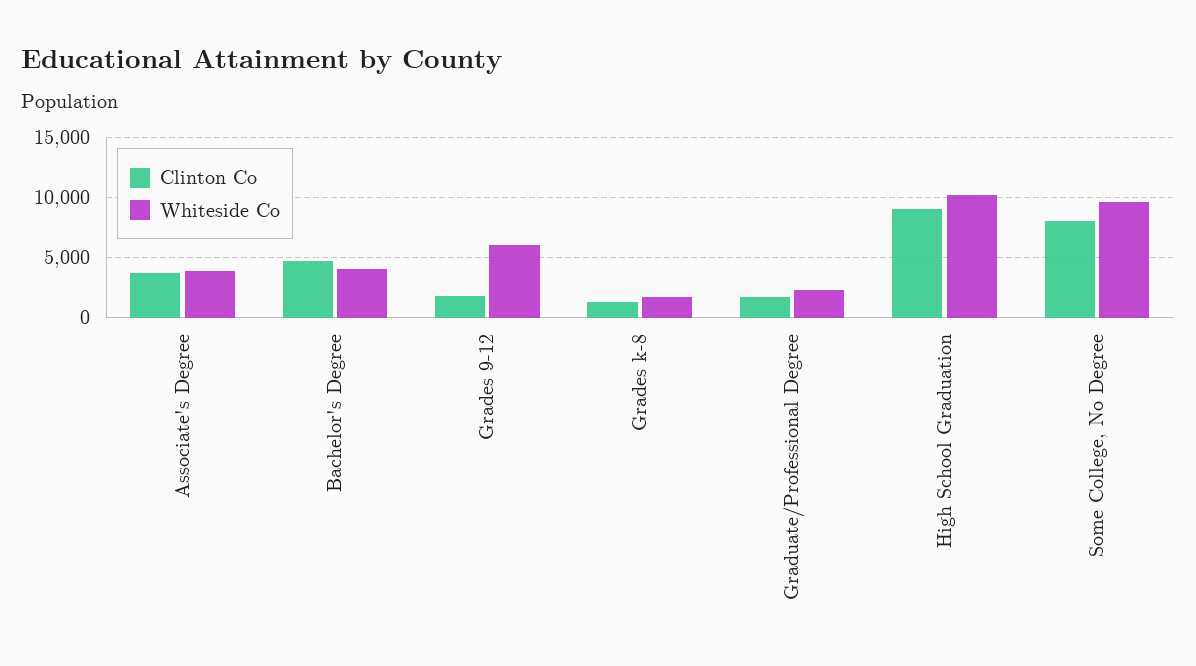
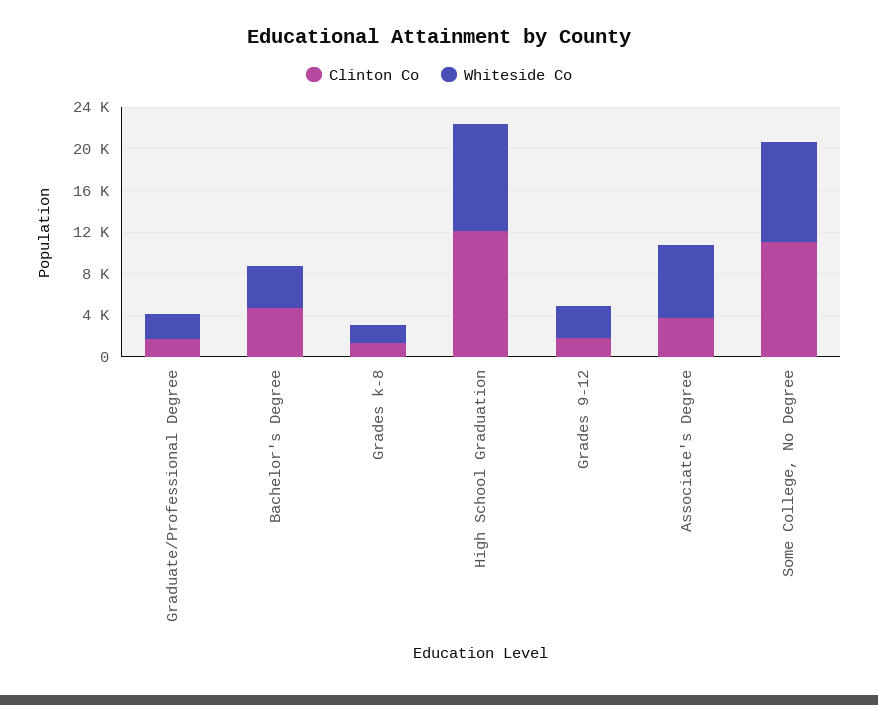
  {
    "Clinton Co": {
      "Associate's Degree": 3500,
      "Bachelor's Degree": 4500,
      "Grades 9-12": 2000,
      "Grades k-8": 1500,
      "Graduate/Professional Degree": 1500,
-     "High School Graduation": 9000,
+     "High School Graduation": 12000,
-     "Some College, No Degree": 8000
+     "Some College, No Degree": 11000
    },
    "Whiteside Co": {
-     "Associate's Degree": 4000,
+     "Associate's Degree": 7000,
      "Bachelor's Degree": 4000,
-     "Grades 9-12": 6000,
+     "Grades 9-12": 3000,
      "Grades k-8": 1500,
      "Graduate/Professional Degree": 2500,
      "High School Graduation": 10000,
      "Some College, No Degree": 9500
    }
  }

